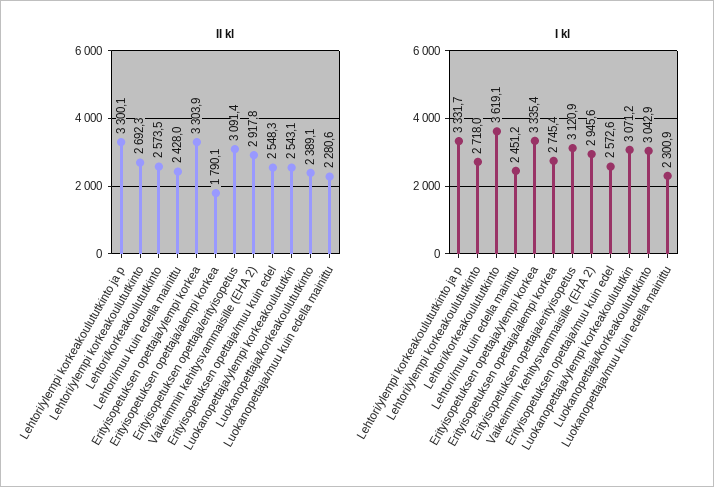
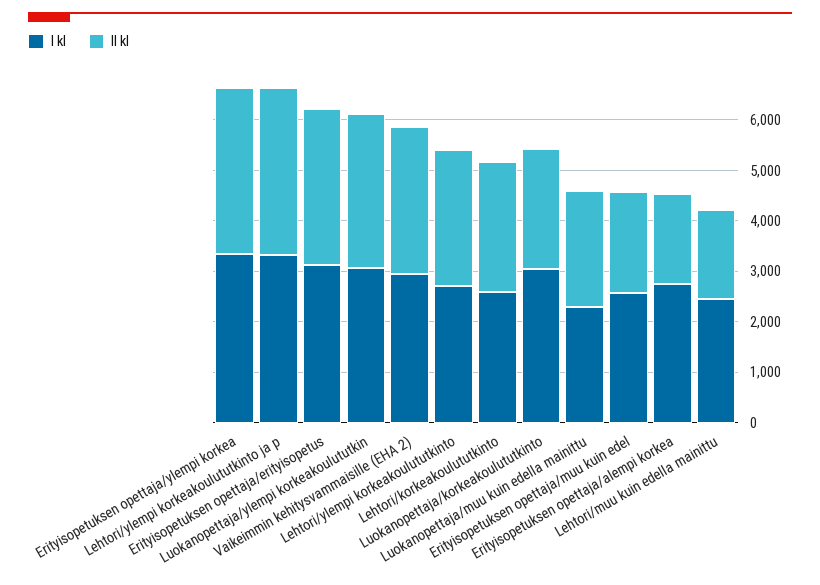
  {
    "II kl": {
      "Lehtori/ylempi korkeakoulututkinto ja p": 3300.1,
      "Lehtori/ylempi korkeakoulututkinto": 2692.3,
      "Lehtori/korkeakoulututkinto": 2573.5,
-     "Lehtori/muu kuin edella mainittu": 2428,
+     "Lehtori/muu kuin edella mainittu": 1800,
      "Erityisopetuksen opettaja/ylempi korkea": 3303.9,
      "Erityisopetuksen opettaja/alempi korkea": 1790.1,
      "Erityisopetuksen opettaja/erityisopetus": 3091.4,
      "Vaikeimmin kehitysvammaisille (EHA 2)": 2917.8,
-     "Erityisopetuksen opettaja/muu kuin edel": 2548.3,
+     "Erityisopetuksen opettaja/muu kuin edel": 2000,
-     "Luokanopettaja/ylempi korkeakoulututkin": 2543.1,
+     "Luokanopettaja/ylempi korkeakoulututkin": 3000,
      "Luokanopettaja/korkeakoulututkinto": 2389.1,
      "Luokanopettaja/muu kuin edella mainittu": 2280.6
    },
    "I kl": {
      "Lehtori/ylempi korkeakoulututkinto ja p": 3331.7,
      "Lehtori/ylempi korkeakoulututkinto": 2718,
-     "Lehtori/korkeakoulututkinto": 3619.1,
+     "Lehtori/korkeakoulututkinto": 2600,
      "Lehtori/muu kuin edella mainittu": 2451.2,
      "Erityisopetuksen opettaja/ylempi korkea": 3335.4,
      "Erityisopetuksen opettaja/alempi korkea": 2745.4,
      "Erityisopetuksen opettaja/erityisopetus": 3120.9,
      "Vaikeimmin kehitysvammaisille (EHA 2)": 2945.6,
      "Erityisopetuksen opettaja/muu kuin edel": 2572.6,
      "Luokanopettaja/ylempi korkeakoulututkin": 3071.2,
      "Luokanopettaja/korkeakoulututkinto": 3042.9,
      "Luokanopettaja/muu kuin edella mainittu": 2300.9
    }
  }

